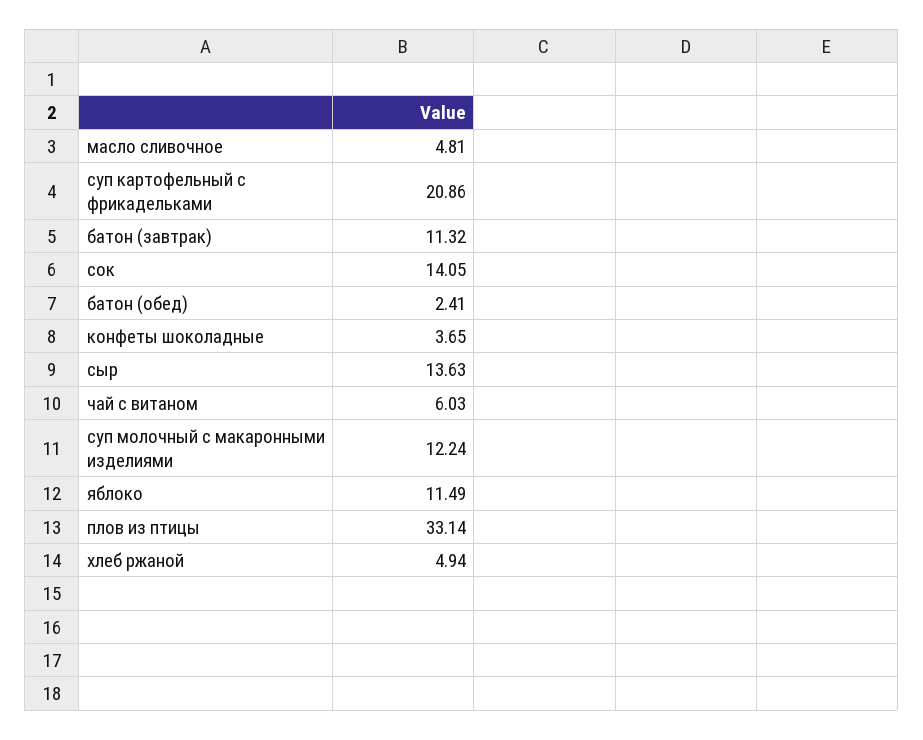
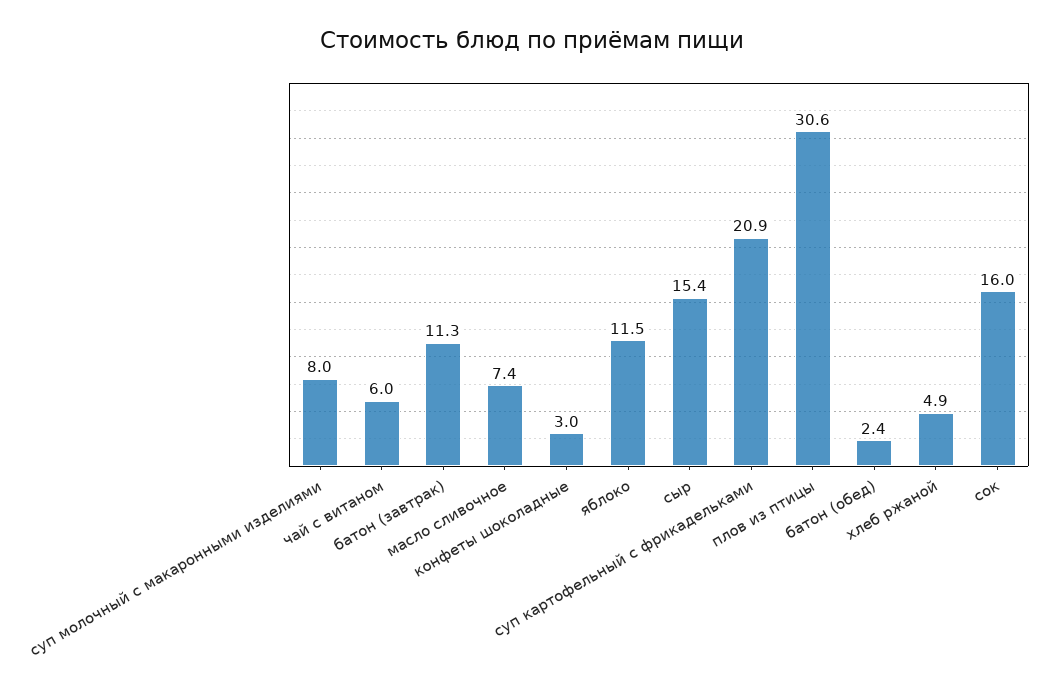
  {
-   "масло сливочное": 4.81,
+   "масло сливочное": 7.4,
    "суп картофельный с фрикадельками": 20.86,
    "батон (завтрак)": 11.32,
-   "сок": 14.05,
+   "сок": 16,
    "батон (обед)": 2.41,
-   "конфеты шоколадные": 3.65,
+   "конфеты шоколадные": 3,
-   "сыр": 13.63,
+   "сыр": 15.4,
    "чай с витаном": 6.03,
-   "суп молочный с макаронными изделиями": 12.24,
+   "суп молочный с макаронными изделиями": 8,
    "яблоко": 11.49,
-   "плов из птицы": 33.14,
+   "плов из птицы": 30.6,
    "хлеб ржаной": 4.94
  }

